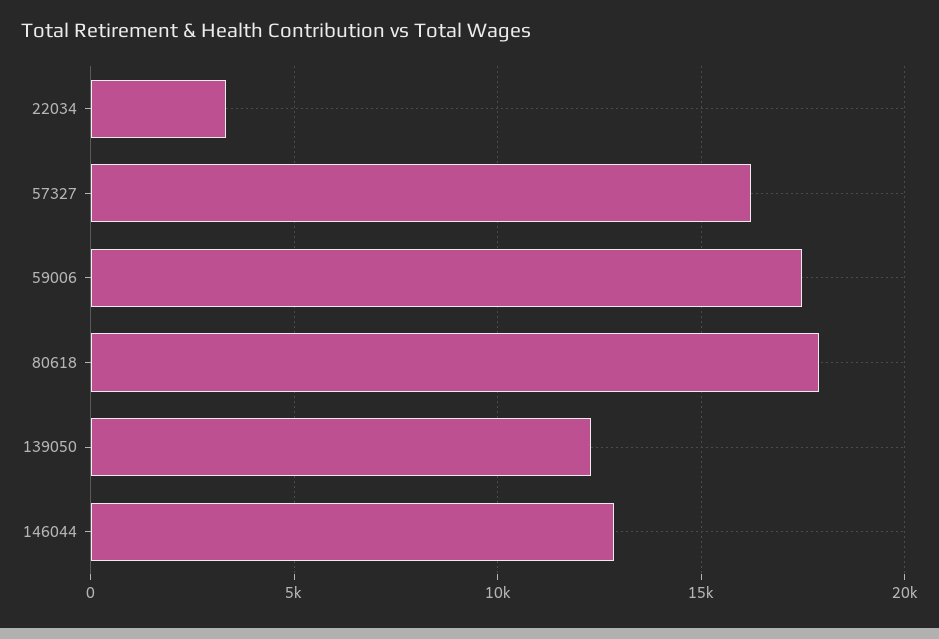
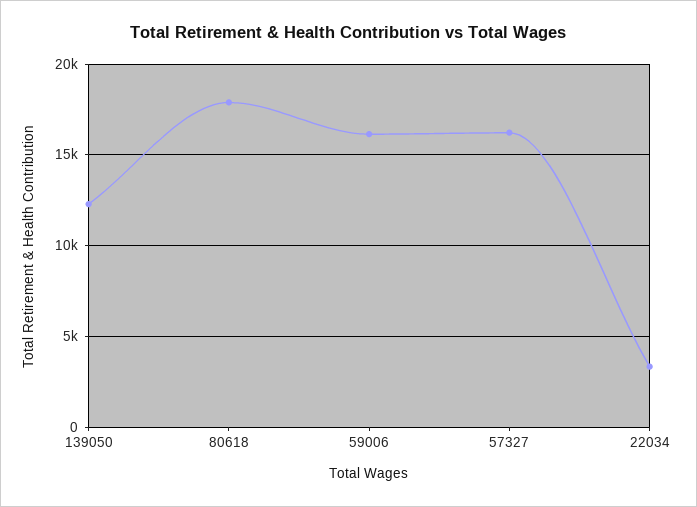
  {
    "22034": 3500,
    "57327": 16000,
-   "59006": 17500,
+   "59006": 16000,
    "80618": 18000,
-   "139050": 12500,
+   "139050": 12500
-   "146044": 13000
  }

